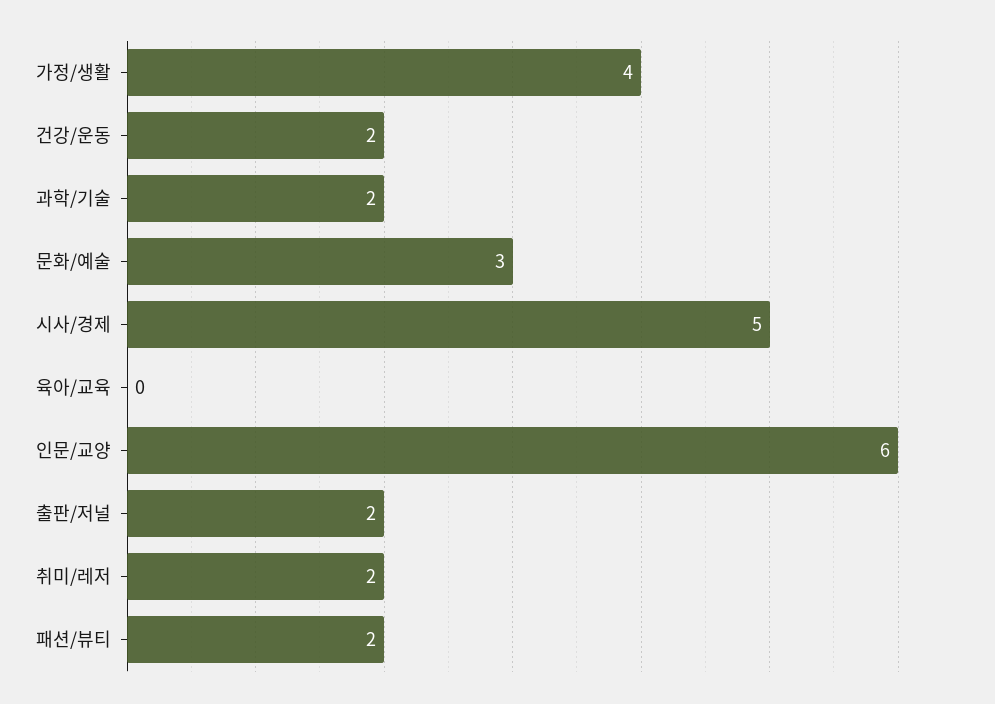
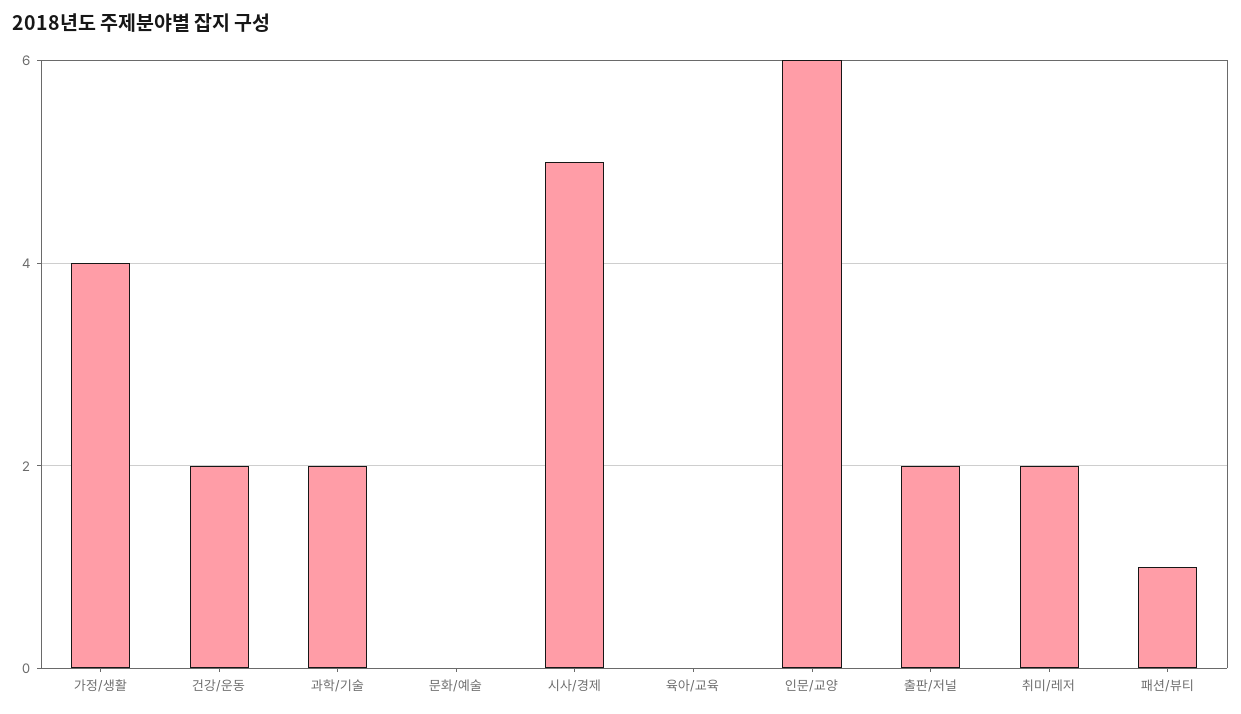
  {
    "가정/생활": 4,
    "건강/운동": 2,
    "과학/기술": 2,
-   "문화/예술": 3,
+   "문화/예술": 0,
    "시사/경제": 5,
    "육아/교육": 0,
    "인문/교양": 6,
    "출판/저널": 2,
    "취미/레저": 2,
-   "패션/뷰티": 2
+   "패션/뷰티": 1
  }

